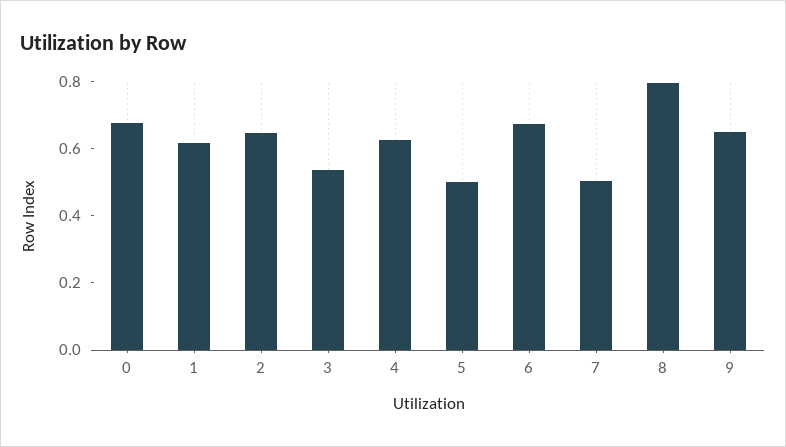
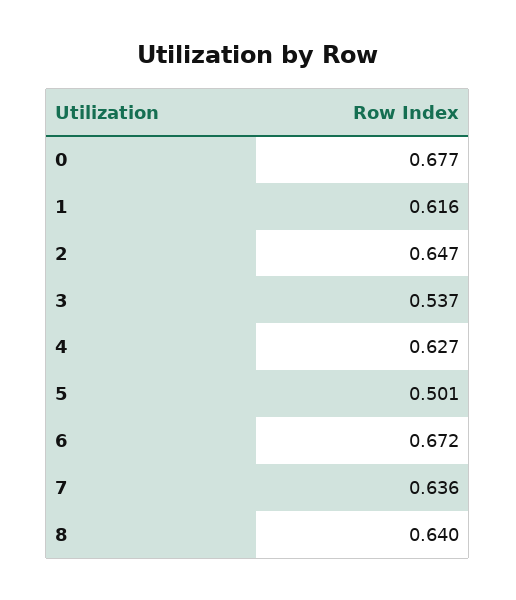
  {
    "0": 0.677,
    "1": 0.616,
    "2": 0.647,
    "3": 0.537,
    "4": 0.627,
    "5": 0.501,
    "6": 0.672,
-   "7": 0.5,
+   "7": 0.636,
-   "8": 0.8,
+   "8": 0.64
-   "9": 0.65
  }

